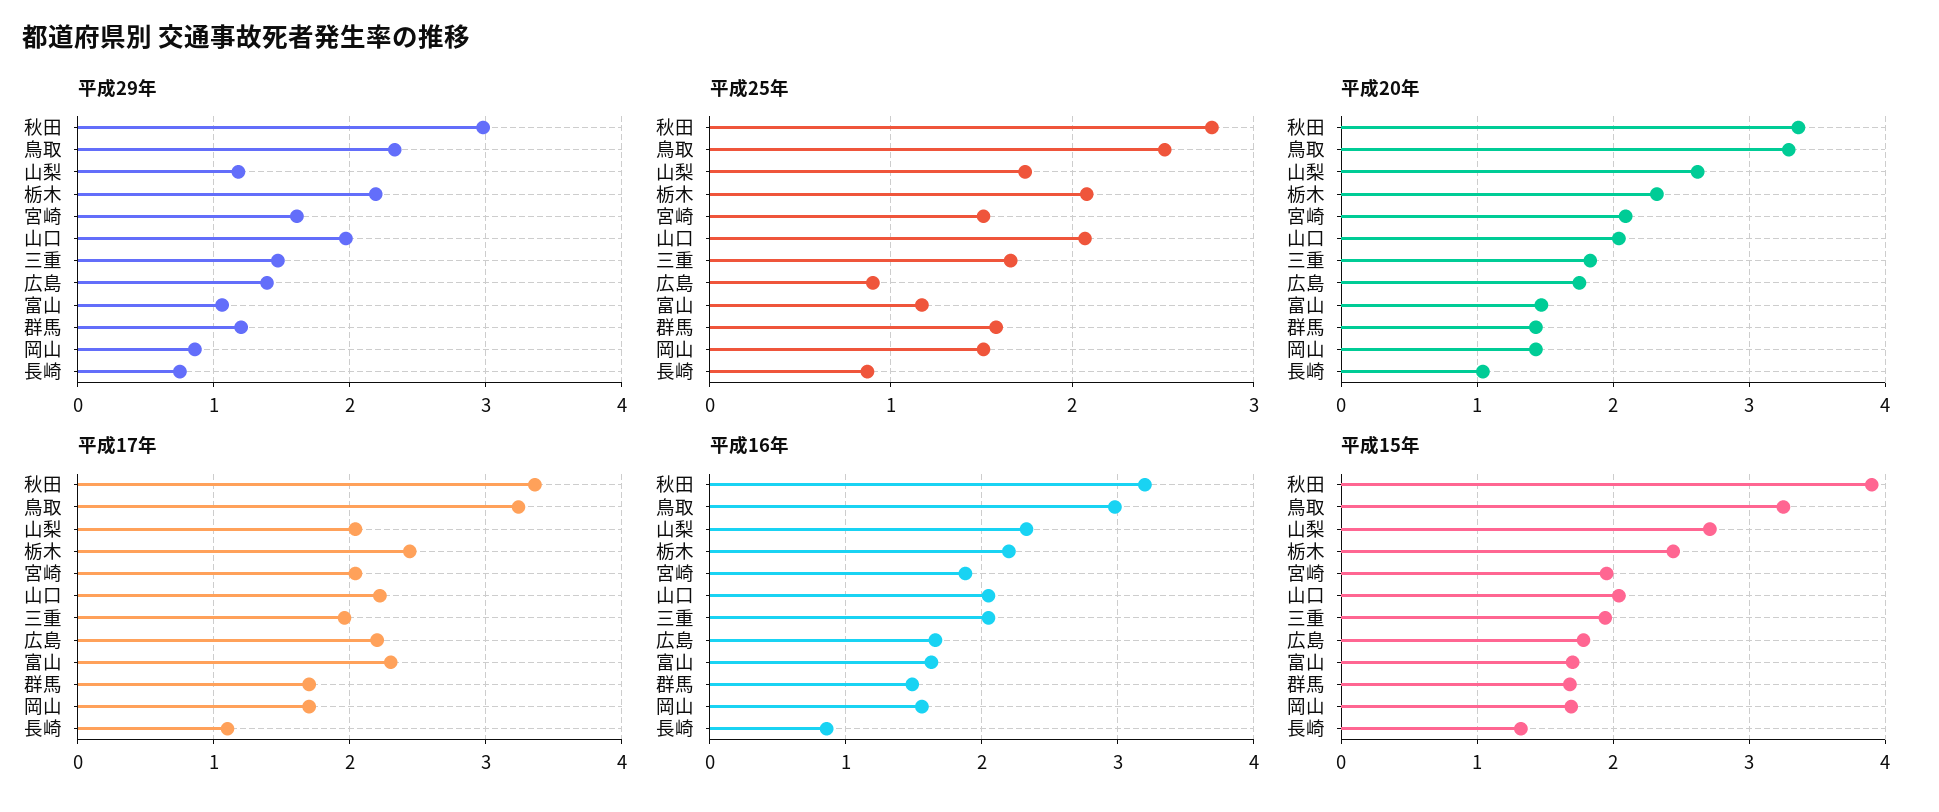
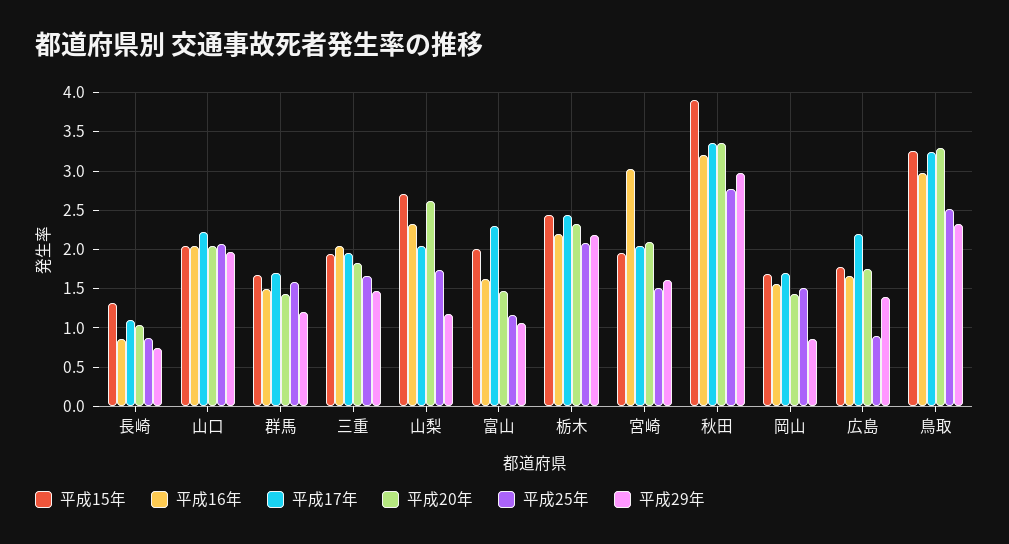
  {
    "平成29年": {
      "秋田": 3,
      "鳥取": 2.3,
      "山梨": 1.2,
      "栃木": 2.2,
      "宮崎": 1.6,
      "山口": 2,
      "三重": 1.5,
      "広島": 1.4,
      "富山": 1.1,
      "群馬": 1.2,
      "岡山": 0.9,
      "長崎": 0.8
    },
    "平成25年": {
      "秋田": 2.8,
      "鳥取": 2.5,
      "山梨": 1.7,
      "栃木": 2.1,
      "宮崎": 1.5,
      "山口": 2.1,
      "三重": 1.7,
      "広島": 0.9,
      "富山": 1.2,
      "群馬": 1.6,
      "岡山": 1.5,
      "長崎": 0.9
    },
    "平成20年": {
      "秋田": 3.4,
      "鳥取": 3.3,
      "山梨": 2.6,
      "栃木": 2.3,
      "宮崎": 2.1,
      "山口": 2,
      "三重": 1.8,
      "広島": 1.8,
      "富山": 1.5,
      "群馬": 1.4,
      "岡山": 1.4,
      "長崎": 1
    },
    "平成17年": {
      "秋田": 3.4,
      "鳥取": 3.2,
      "山梨": 2,
      "栃木": 2.4,
      "宮崎": 2,
      "山口": 2.2,
      "三重": 2,
      "広島": 2.2,
      "富山": 2.3,
      "群馬": 1.7,
      "岡山": 1.7,
      "長崎": 1.1
    },
    "平成16年": {
      "秋田": 3.2,
      "鳥取": 3,
      "山梨": 2.3,
      "栃木": 2.2,
-     "宮崎": 1.9,
+     "宮崎": 3,
      "山口": 2.1,
      "三重": 2.1,
      "広島": 1.7,
      "富山": 1.6,
      "群馬": 1.5,
      "岡山": 1.6,
      "長崎": 0.9
    },
    "平成15年": {
      "秋田": 3.9,
      "鳥取": 3.3,
      "山梨": 2.7,
      "栃木": 2.4,
      "宮崎": 2,
      "山口": 2,
      "三重": 1.9,
      "広島": 1.8,
-     "富山": 1.7,
+     "富山": 2,
      "群馬": 1.7,
      "岡山": 1.7,
      "長崎": 1.3
    }
  }

